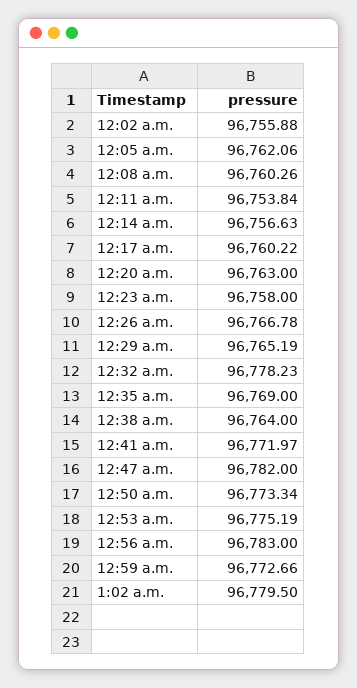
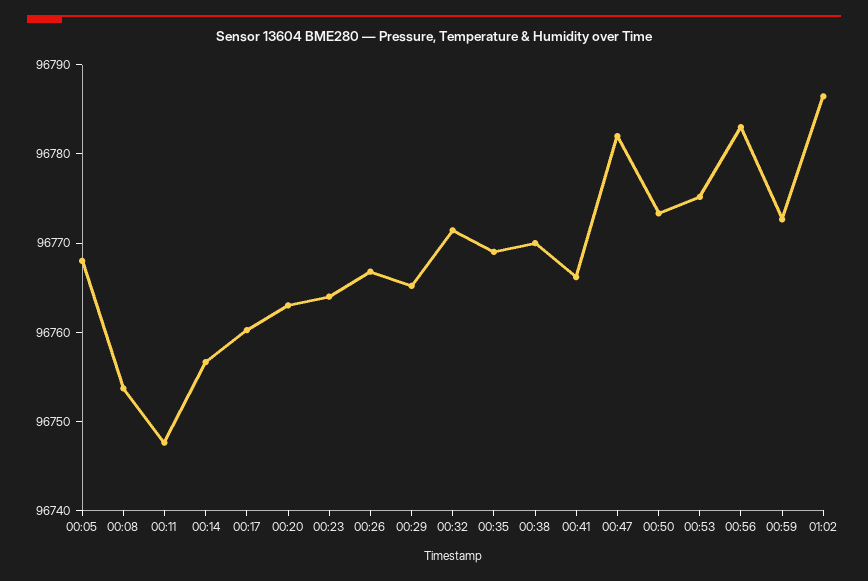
  {
-   "12:02 a.m.": 96755.88,
-   "12:05 a.m.": 96762.06,
+   "12:05 a.m.": 96768,
-   "12:08 a.m.": 96760.26,
+   "12:08 a.m.": 96754,
-   "12:11 a.m.": 96753.84,
+   "12:11 a.m.": 96748,
    "12:14 a.m.": 96756.63,
    "12:17 a.m.": 96760.22,
    "12:20 a.m.": 96763,
-   "12:23 a.m.": 96758,
+   "12:23 a.m.": 96764,
    "12:26 a.m.": 96766.78,
    "12:29 a.m.": 96765.19,
-   "12:32 a.m.": 96778.23,
+   "12:32 a.m.": 96772,
    "12:35 a.m.": 96769,
-   "12:38 a.m.": 96764,
+   "12:38 a.m.": 96770,
-   "12:41 a.m.": 96771.97,
+   "12:41 a.m.": 96766,
    "12:47 a.m.": 96782,
    "12:50 a.m.": 96773.34,
    "12:53 a.m.": 96775.19,
    "12:56 a.m.": 96783,
    "12:59 a.m.": 96772.66,
-   "1:02 a.m.": 96779.5
+   "1:02 a.m.": 96786
  }

